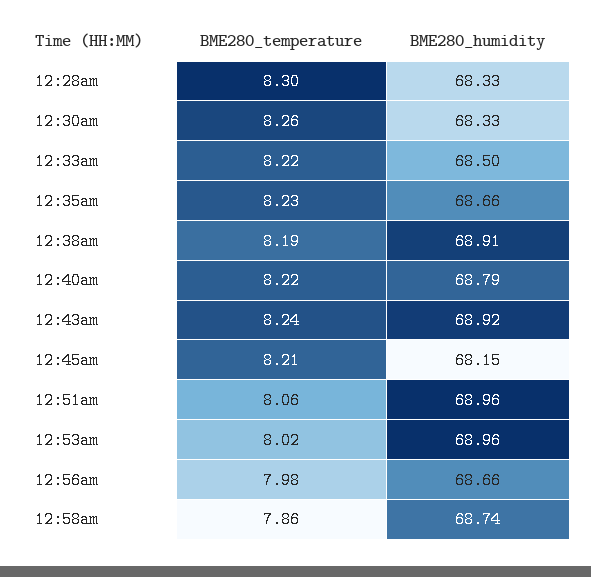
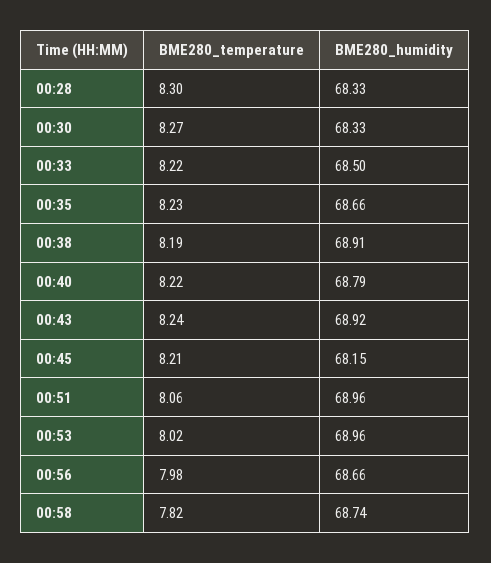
  {
    "BME280_temperature": {
      "12:28am": 8.3,
-     "12:30am": 8.26,
+     "12:30am": 8.27,
      "12:33am": 8.22,
      "12:35am": 8.23,
      "12:38am": 8.19,
      "12:40am": 8.22,
      "12:43am": 8.24,
      "12:45am": 8.21,
      "12:51am": 8.06,
      "12:53am": 8.02,
      "12:56am": 7.98,
-     "12:58am": 7.86
+     "12:58am": 7.82
    },
    "BME280_humidity": {
      "12:28am": 68.33,
      "12:30am": 68.33,
      "12:33am": 68.5,
      "12:35am": 68.66,
      "12:38am": 68.91,
      "12:40am": 68.79,
      "12:43am": 68.92,
      "12:45am": 68.15,
      "12:51am": 68.96,
      "12:53am": 68.96,
      "12:56am": 68.66,
      "12:58am": 68.74
    }
  }

